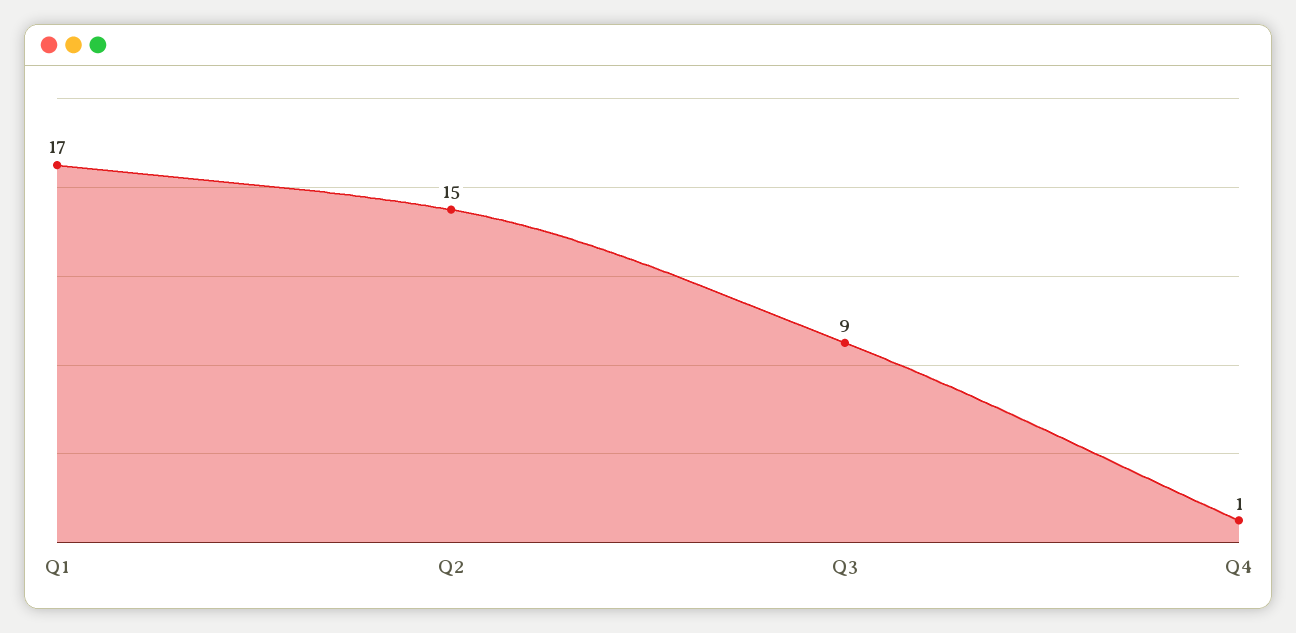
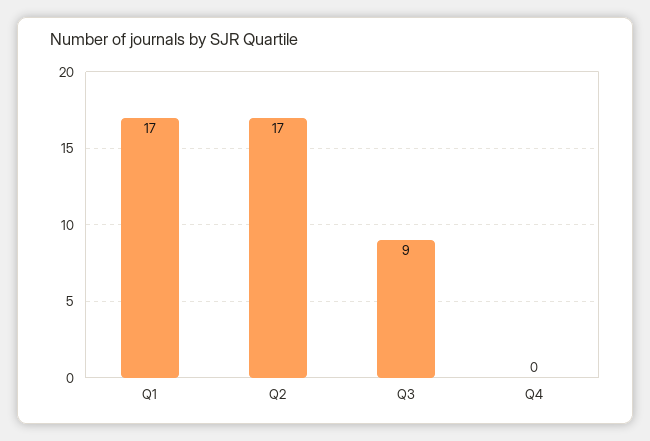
  {
    "Q1": 17,
-   "Q2": 15,
+   "Q2": 17,
    "Q3": 9,
-   "Q4": 1
+   "Q4": 0
  }

